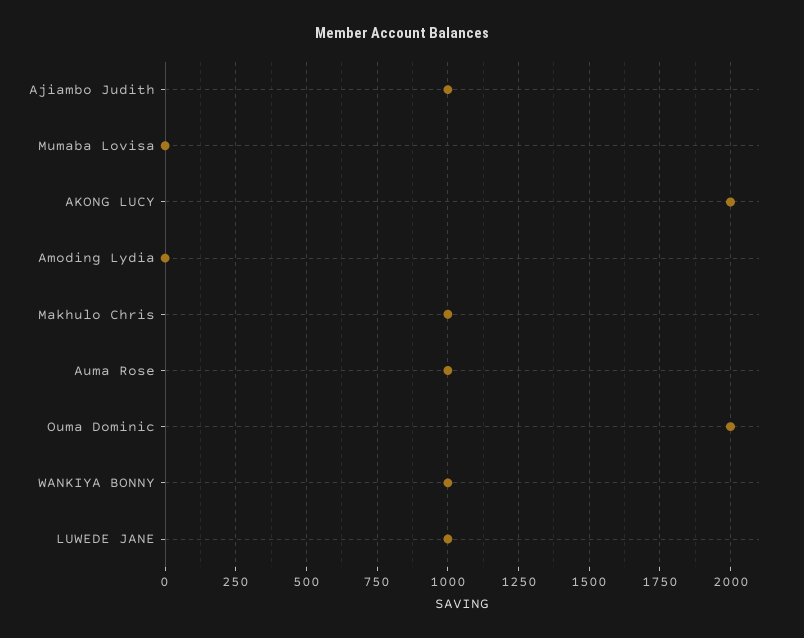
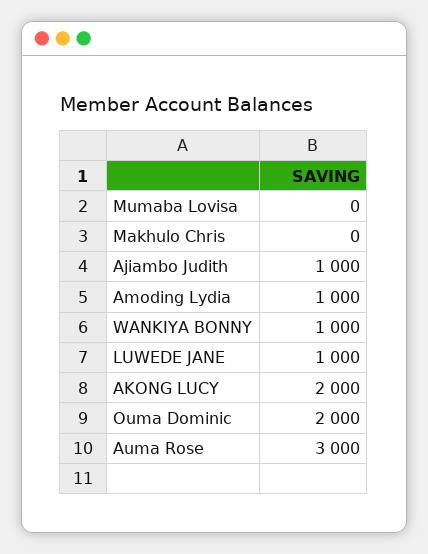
  {
    "Ajiambo Judith": 1000,
    "Mumaba Lovisa": 0,
    "AKONG LUCY": 2000,
-   "Amoding Lydia": 0,
+   "Amoding Lydia": 1000,
-   "Makhulo Chris": 1000,
+   "Makhulo Chris": 0,
-   "Auma Rose": 1000,
+   "Auma Rose": 3000,
    "Ouma Dominic": 2000,
    "WANKIYA BONNY": 1000,
    "LUWEDE JANE": 1000
  }

